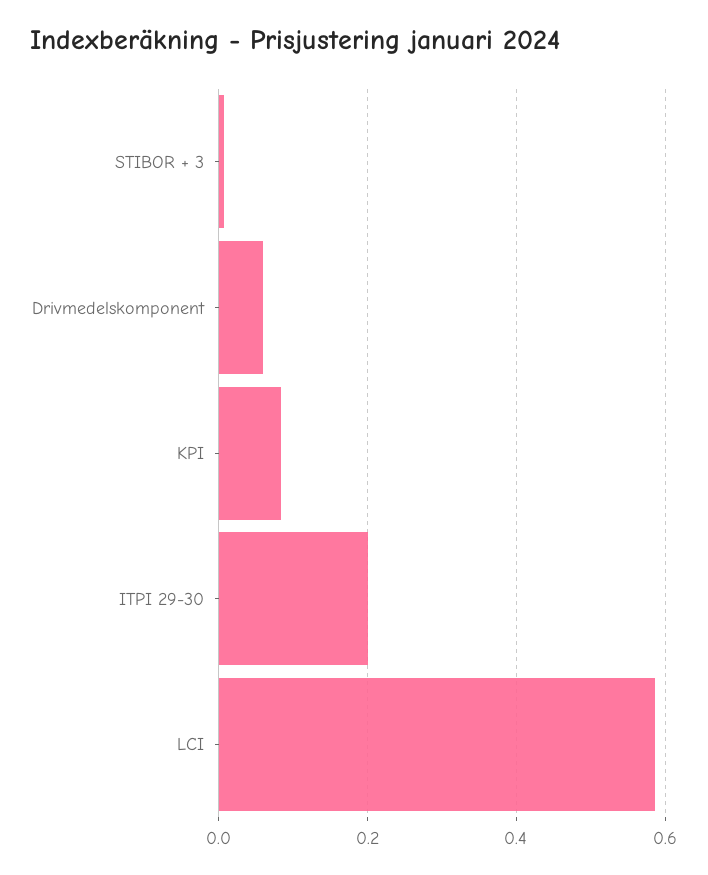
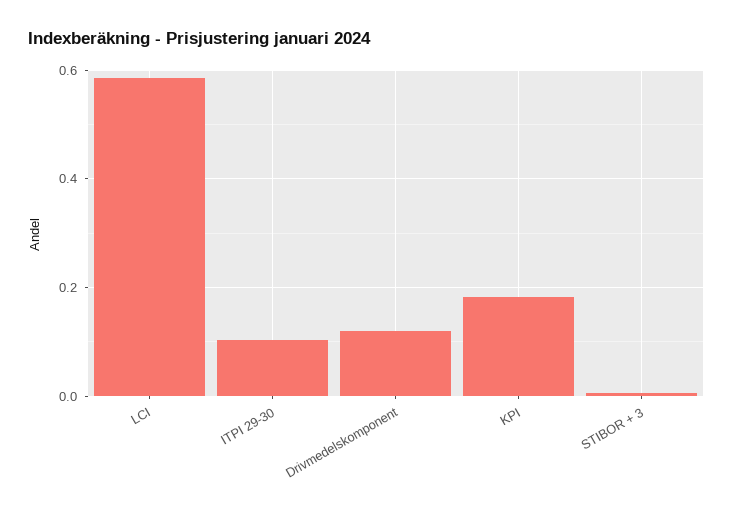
  {
    "STIBOR + 3": 0,
-   "Drivmedelskomponent": 0.06,
+   "Drivmedelskomponent": 0.12,
-   "KPI": 0.08,
+   "KPI": 0.18,
-   "ITPI 29-30": 0.2,
+   "ITPI 29-30": 0.1,
    "LCI": 0.58
  }

